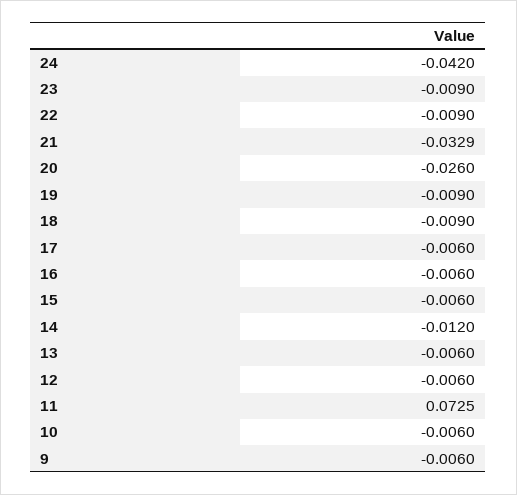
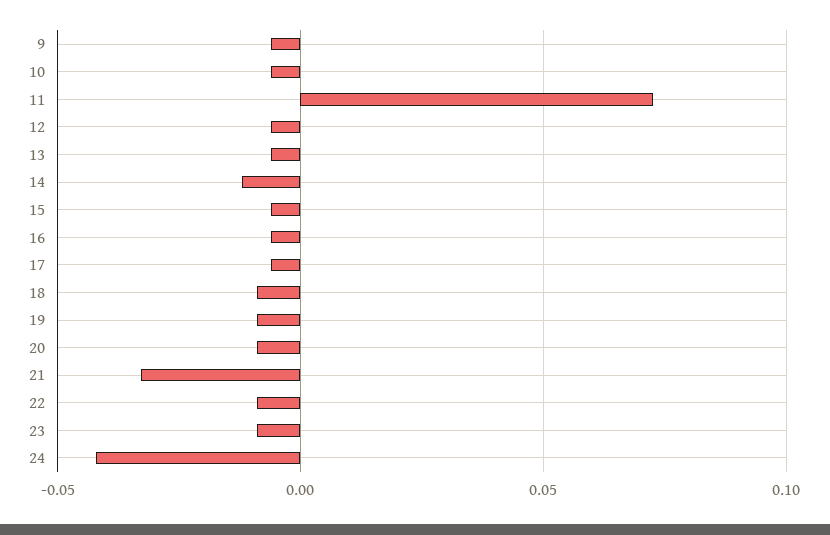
  {
    "24": -0.042,
    "23": -0.009,
    "22": -0.009,
    "21": -0.0329,
-   "20": -0.026,
+   "20": -0.01,
    "19": -0.009,
    "18": -0.009,
    "17": -0.006,
    "16": -0.006,
    "15": -0.006,
    "14": -0.012,
    "13": -0.006,
    "12": -0.006,
    "11": 0.0725,
    "10": -0.006,
    "9": -0.006
  }

